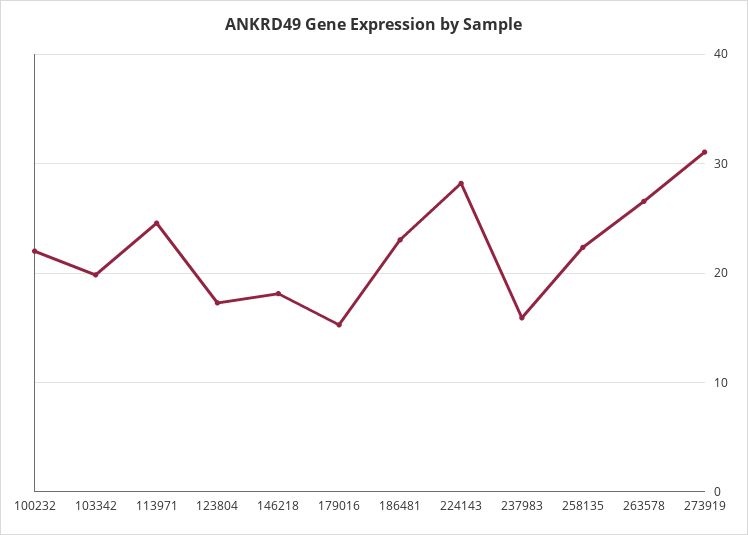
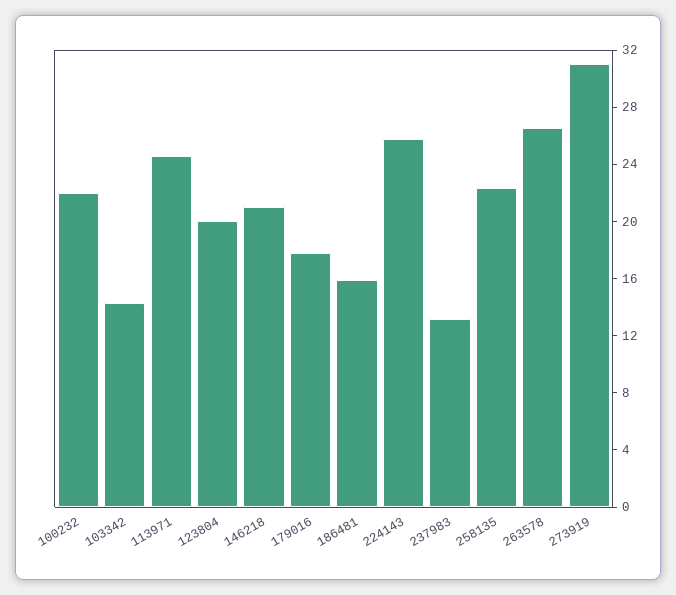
  {
    "100232": 22,
-   "103342": 20,
+   "103342": 14,
    "113971": 25,
-   "123804": 17,
+   "123804": 20,
-   "146218": 18,
+   "146218": 21,
-   "179016": 15,
+   "179016": 18,
-   "186481": 23,
+   "186481": 16,
-   "224143": 28,
+   "224143": 26,
-   "237983": 16,
+   "237983": 13,
    "258135": 22,
    "263578": 27,
    "273919": 31
  }

